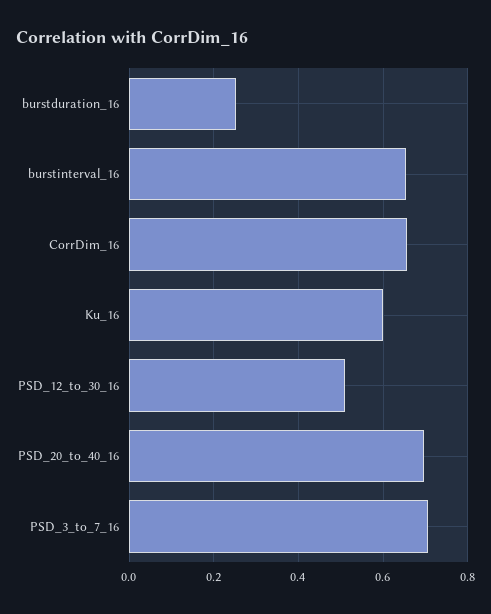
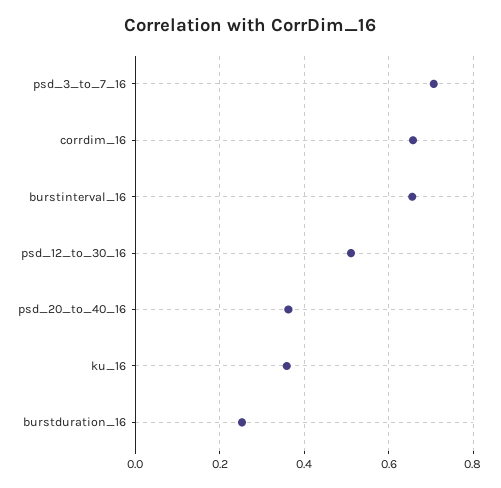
  {
    "burstduration_16": 0.26,
    "burstinterval_16": 0.66,
    "CorrDim_16": 0.66,
-   "Ku_16": 0.6,
+   "Ku_16": 0.36,
    "PSD_12_to_30_16": 0.52,
-   "PSD_20_to_40_16": 0.7,
+   "PSD_20_to_40_16": 0.36,
    "PSD_3_to_7_16": 0.7
  }

